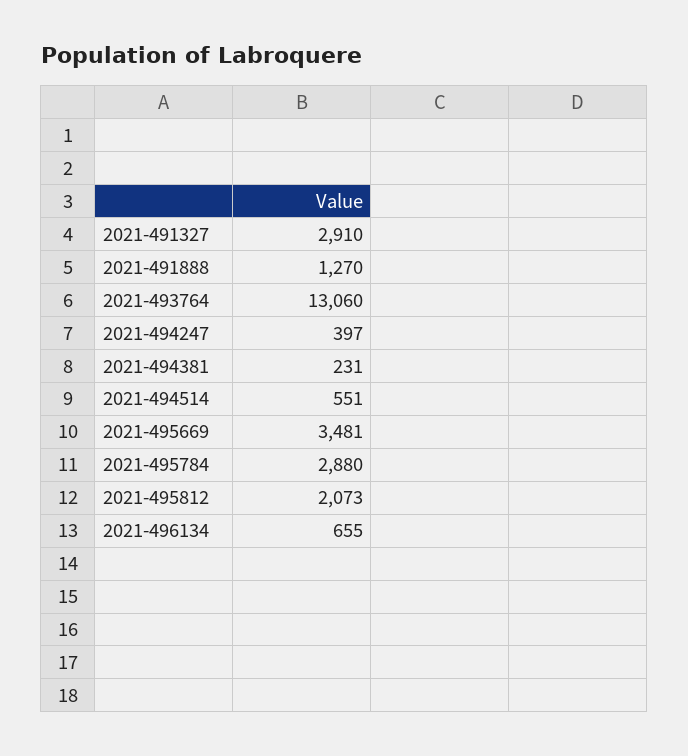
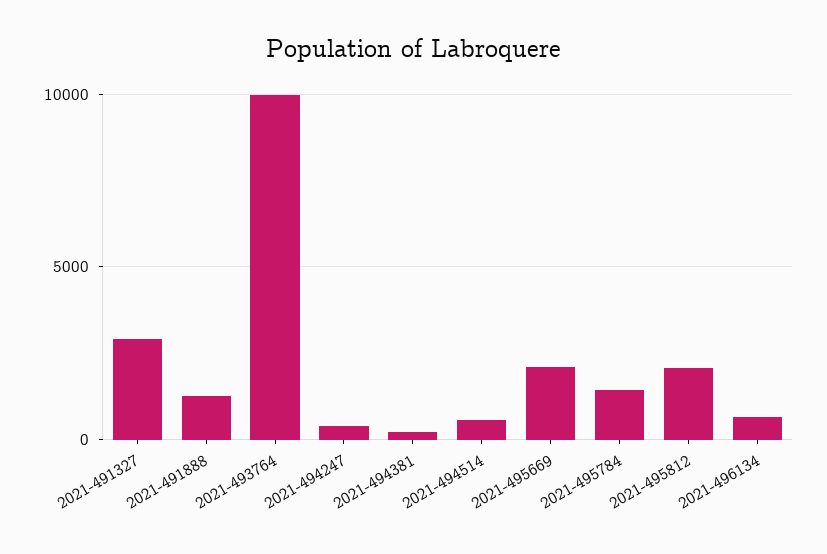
  {
    "2021-491327": 2910,
    "2021-491888": 1270,
-   "2021-493764": 13060,
+   "2021-493764": 10000,
    "2021-494247": 397,
    "2021-494381": 231,
    "2021-494514": 551,
-   "2021-495669": 3481,
+   "2021-495669": 2000,
-   "2021-495784": 2880,
+   "2021-495784": 1500,
    "2021-495812": 2073,
    "2021-496134": 655
  }

